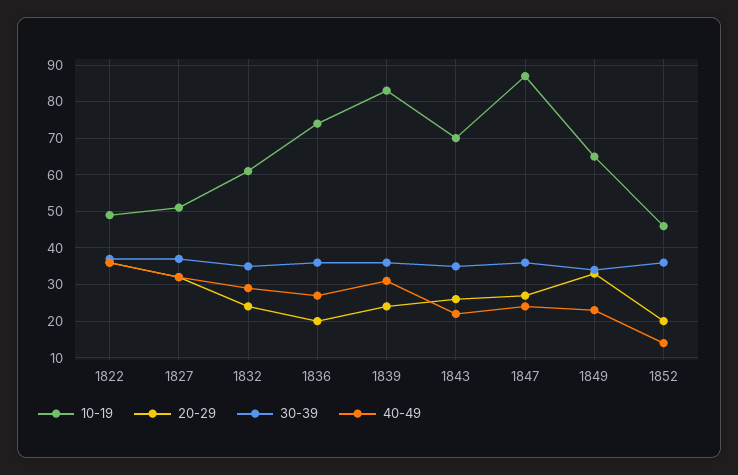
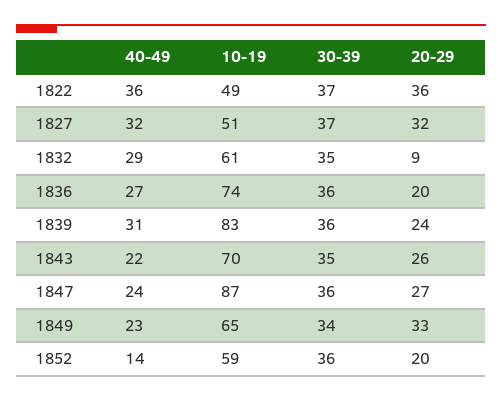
  {
    "10-19": {
      "1822": 49,
      "1827": 51,
      "1832": 61,
      "1836": 74,
      "1839": 83,
      "1843": 70,
      "1847": 87,
      "1849": 65,
-     "1852": 45
+     "1852": 59
    },
    "20-29": {
      "1822": 36,
      "1827": 32,
-     "1832": 25,
+     "1832": 9,
      "1836": 20,
      "1839": 24,
      "1843": 26,
      "1847": 27,
      "1849": 33,
      "1852": 20
    },
    "30-39": {
      "1822": 37,
      "1827": 37,
      "1832": 35,
      "1836": 36,
      "1839": 36,
      "1843": 35,
      "1847": 36,
      "1849": 34,
      "1852": 36
    },
    "40-49": {
      "1822": 36,
      "1827": 32,
      "1832": 29,
      "1836": 27,
      "1839": 31,
      "1843": 22,
      "1847": 24,
      "1849": 23,
      "1852": 14
    }
  }

